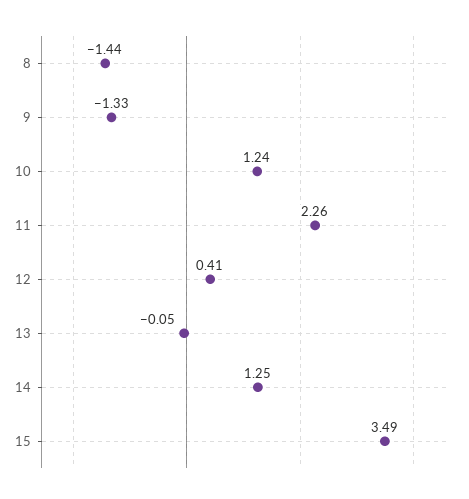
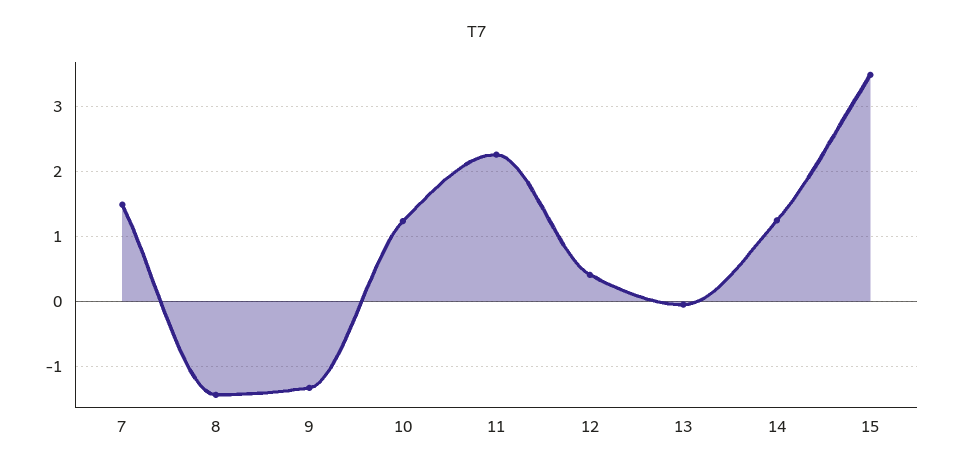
  {
    "8": -1.44,
    "9": -1.33,
    "10": 1.24,
    "11": 2.26,
    "12": 0.41,
    "13": -0.05,
    "14": 1.25,
-   "15": 3.49
+   "15": 3.49,
+   "7": 1.5
  }

